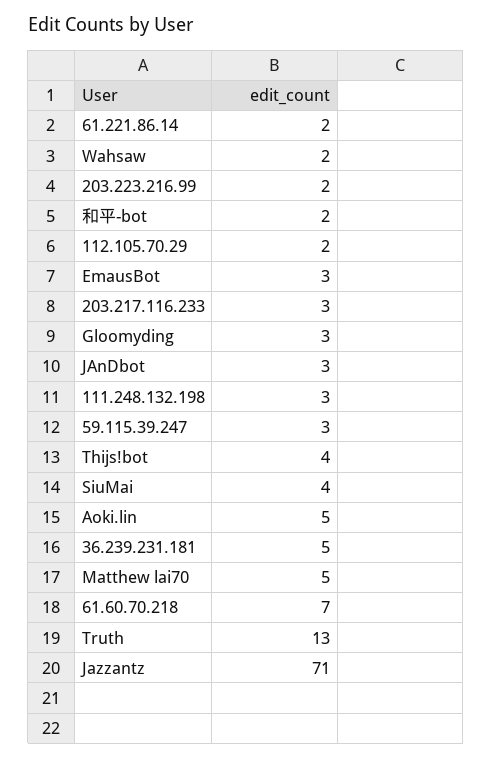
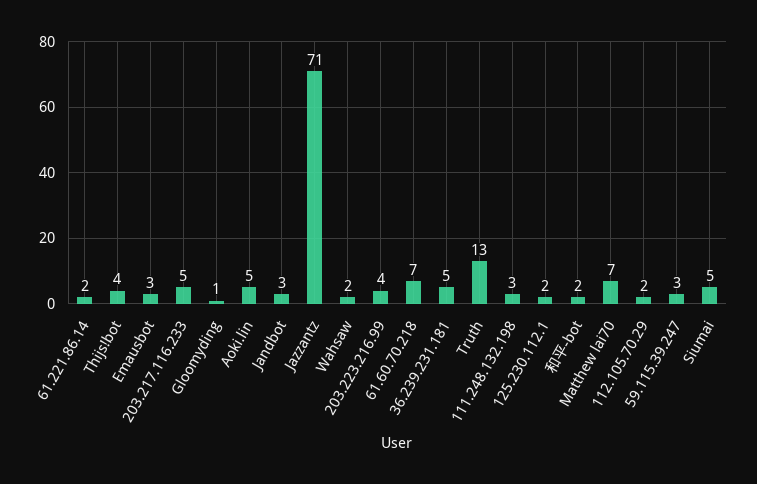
  {
    "61.221.86.14": 2,
    "Wahsaw": 2,
-   "203.223.216.99": 2,
+   "203.223.216.99": 4,
    "和平-bot": 2,
    "112.105.70.29": 2,
    "EmausBot": 3,
-   "203.217.116.233": 3,
+   "203.217.116.233": 5,
-   "Gloomyding": 3,
+   "Gloomyding": 1,
    "JAnDbot": 3,
    "111.248.132.198": 3,
    "59.115.39.247": 3,
    "Thijs!bot": 4,
-   "SiuMai": 4,
+   "SiuMai": 5,
    "Aoki.lin": 5,
    "36.239.231.181": 5,
-   "Matthew lai70": 5,
+   "Matthew lai70": 7,
    "61.60.70.218": 7,
    "Truth": 13,
-   "Jazzantz": 71
+   "Jazzantz": 71,
+   "125.230.112.1": 2
  }

